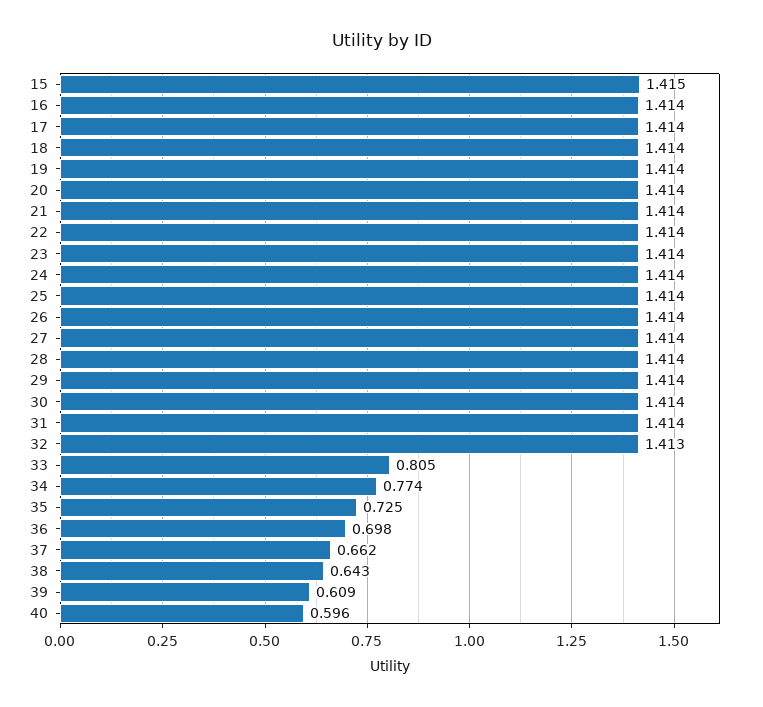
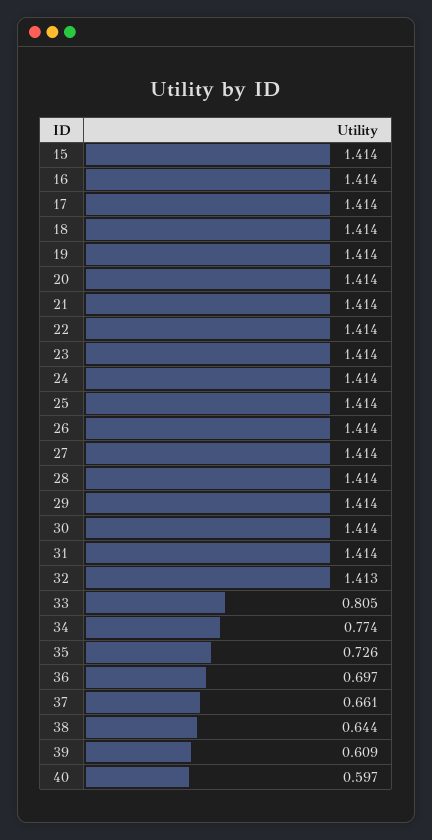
  {
-   "15": 1.415,
+   "15": 1.414,
    "16": 1.414,
    "17": 1.414,
    "18": 1.414,
    "19": 1.414,
    "20": 1.414,
    "21": 1.414,
    "22": 1.414,
    "23": 1.414,
    "24": 1.414,
    "25": 1.414,
    "26": 1.414,
    "27": 1.414,
    "28": 1.414,
    "29": 1.414,
    "30": 1.414,
    "31": 1.414,
    "32": 1.413,
    "33": 0.805,
    "34": 0.774,
-   "35": 0.725,
+   "35": 0.726,
-   "36": 0.698,
+   "36": 0.697,
-   "37": 0.662,
+   "37": 0.661,
-   "38": 0.643,
+   "38": 0.644,
    "39": 0.609,
-   "40": 0.596
+   "40": 0.597
  }

